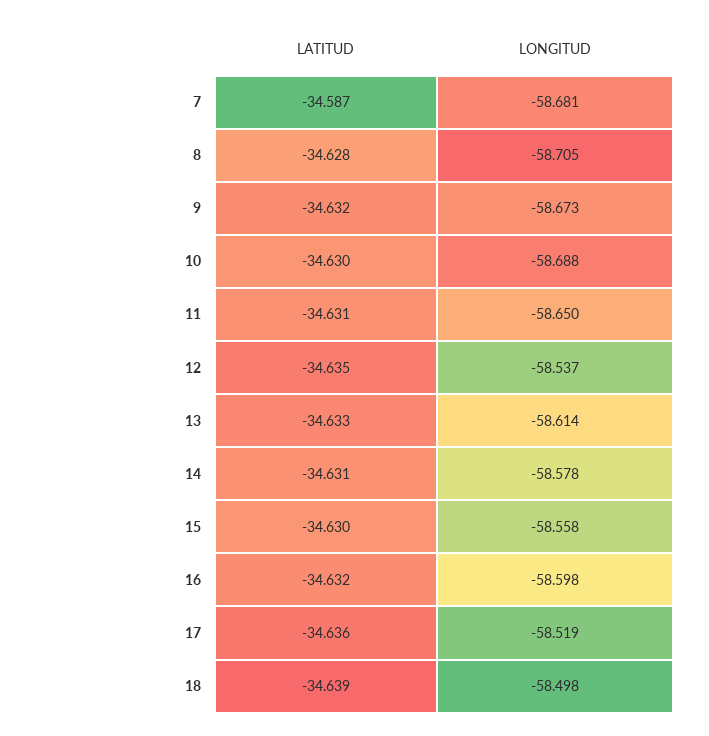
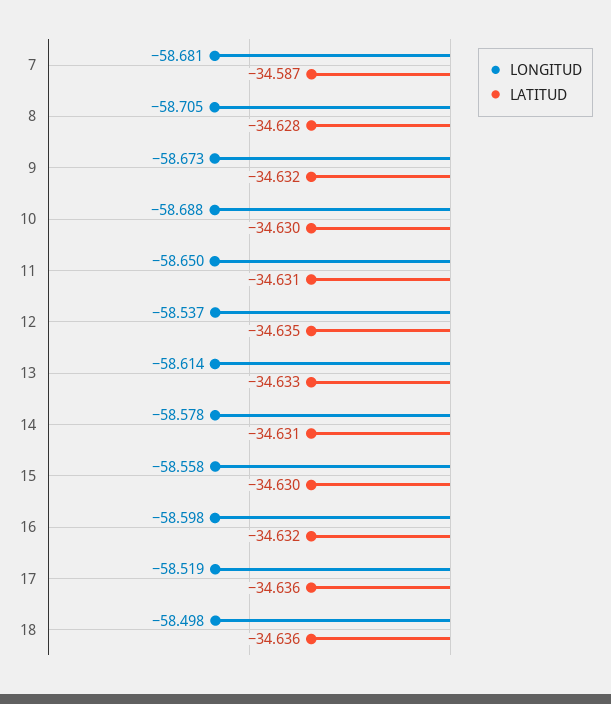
  {
    "LATITUD": {
      "7": -34.587,
      "8": -34.628,
      "9": -34.632,
      "10": -34.63,
      "11": -34.631,
      "12": -34.635,
      "13": -34.633,
      "14": -34.631,
      "15": -34.63,
      "16": -34.632,
      "17": -34.636,
-     "18": -34.639
+     "18": -34.636
    },
    "LONGITUD": {
      "7": -58.681,
      "8": -58.705,
      "9": -58.673,
      "10": -58.688,
      "11": -58.65,
      "12": -58.537,
      "13": -58.614,
      "14": -58.578,
      "15": -58.558,
      "16": -58.598,
      "17": -58.519,
      "18": -58.498
    }
  }

